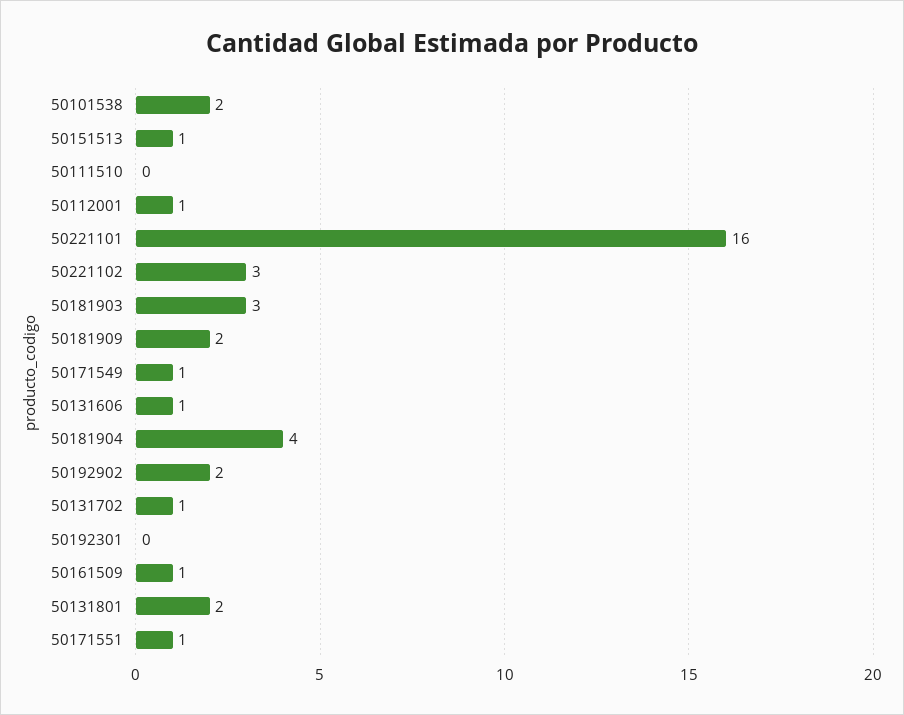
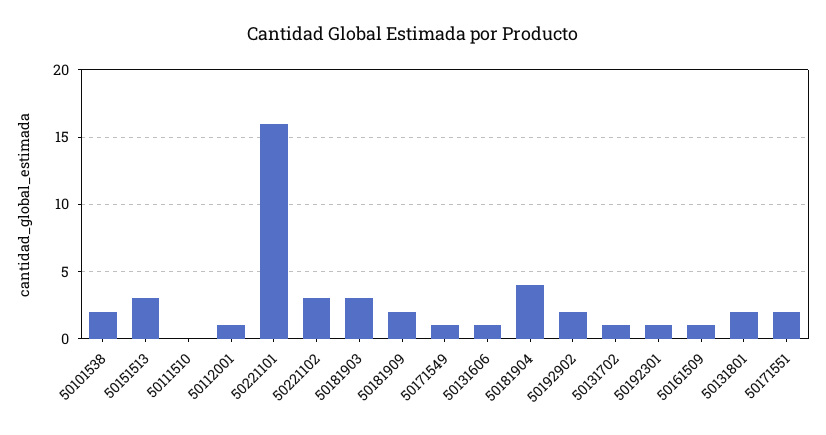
  {
    "50101538": 2,
-   "50151513": 1,
+   "50151513": 3,
    "50111510": 0,
    "50112001": 1,
    "50221101": 16,
    "50221102": 3,
    "50181903": 3,
    "50181909": 2,
    "50171549": 1,
    "50131606": 1,
    "50181904": 4,
    "50192902": 2,
    "50131702": 1,
-   "50192301": 0,
+   "50192301": 1,
    "50161509": 1,
    "50131801": 2,
-   "50171551": 1
+   "50171551": 2
  }

